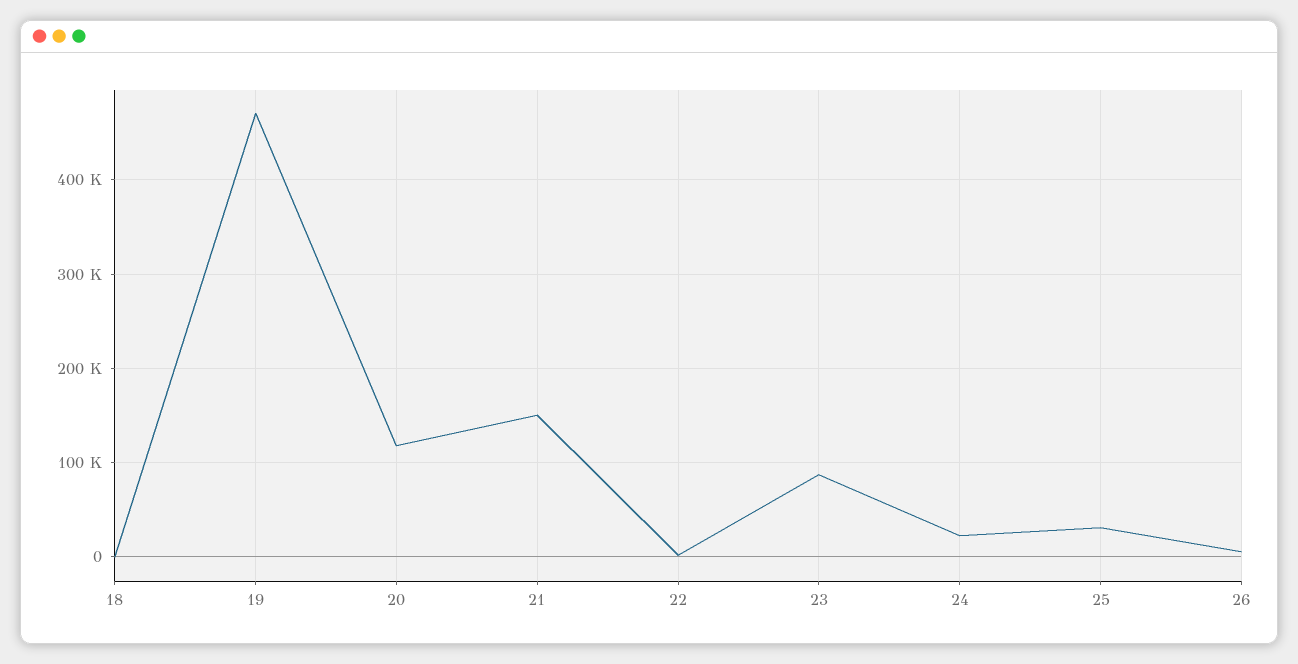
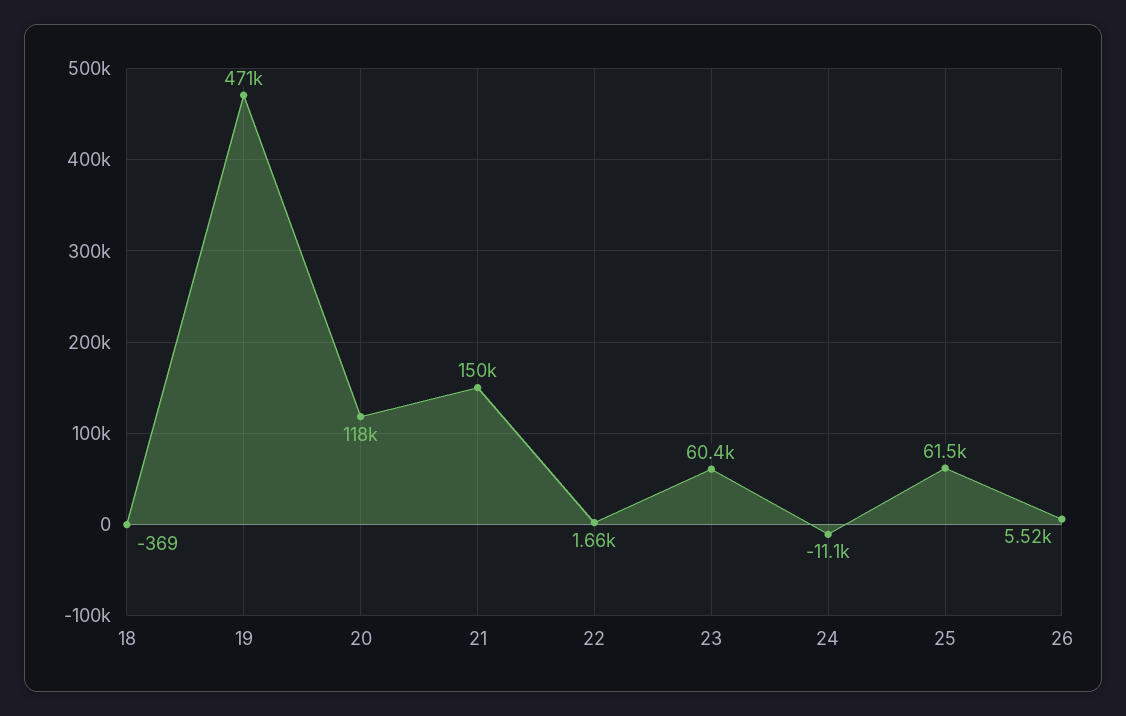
  {
    "18": -369,
    "19": 471000,
    "20": 118000,
    "21": 150000,
    "22": 1660,
-   "23": 90000,
+   "23": 60400,
-   "24": 20000,
+   "24": -11100,
-   "25": 30000,
+   "25": 61500,
    "26": 5520
  }

